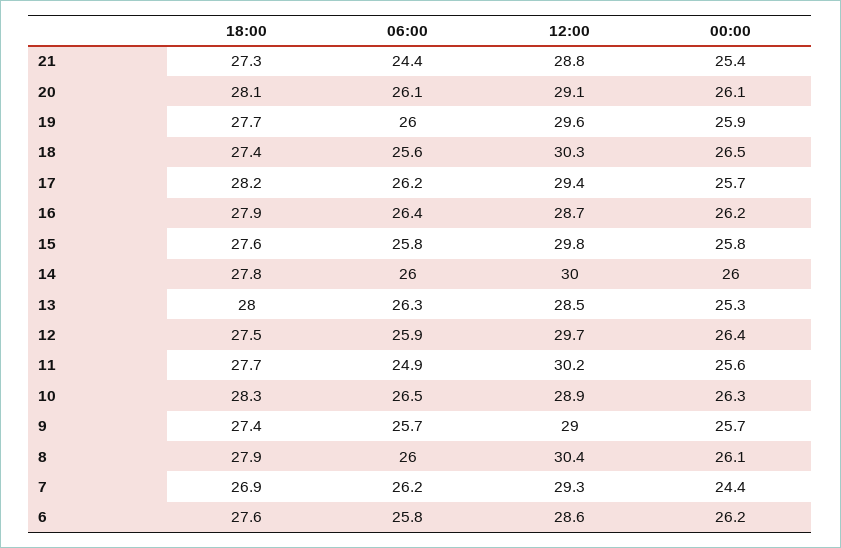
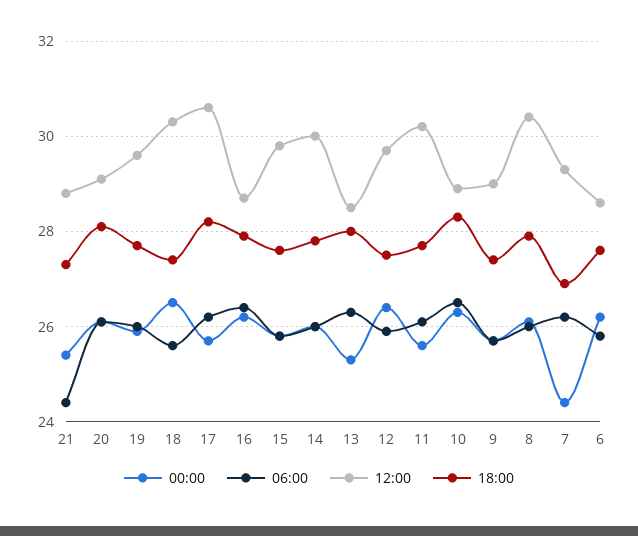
  {
    "18:00": {
      "21": 27.3,
      "20": 28.1,
      "19": 27.7,
      "18": 27.4,
      "17": 28.2,
      "16": 27.9,
      "15": 27.6,
      "14": 27.8,
      "13": 28,
      "12": 27.5,
      "11": 27.7,
      "10": 28.3,
      "9": 27.4,
      "8": 27.9,
      "7": 26.9,
      "6": 27.6
    },
    "06:00": {
      "21": 24.4,
      "20": 26.1,
      "19": 26,
      "18": 25.6,
      "17": 26.2,
      "16": 26.4,
      "15": 25.8,
      "14": 26,
      "13": 26.3,
      "12": 25.9,
-     "11": 24.9,
+     "11": 26,
      "10": 26.5,
      "9": 25.7,
      "8": 26,
      "7": 26.2,
      "6": 25.8
    },
    "12:00": {
      "21": 28.8,
      "20": 29.1,
      "19": 29.6,
      "18": 30.3,
-     "17": 29.4,
+     "17": 30.5,
      "16": 28.7,
      "15": 29.8,
      "14": 30,
      "13": 28.5,
      "12": 29.7,
      "11": 30.2,
      "10": 28.9,
      "9": 29,
      "8": 30.4,
      "7": 29.3,
      "6": 28.6
    },
    "00:00": {
      "21": 25.4,
      "20": 26.1,
      "19": 25.9,
      "18": 26.5,
      "17": 25.7,
      "16": 26.2,
      "15": 25.8,
      "14": 26,
      "13": 25.3,
      "12": 26.4,
      "11": 25.6,
      "10": 26.3,
      "9": 25.7,
      "8": 26.1,
      "7": 24.4,
      "6": 26.2
    }
  }

